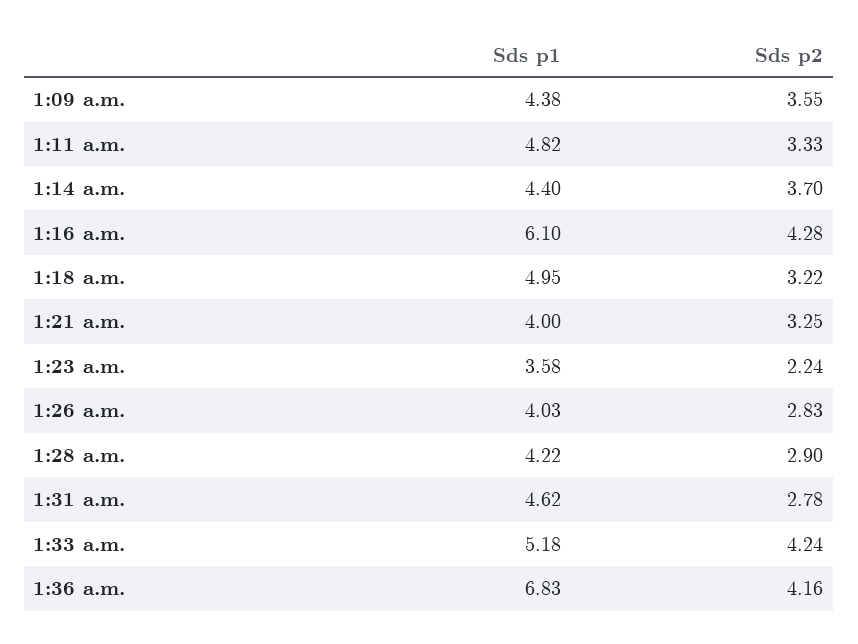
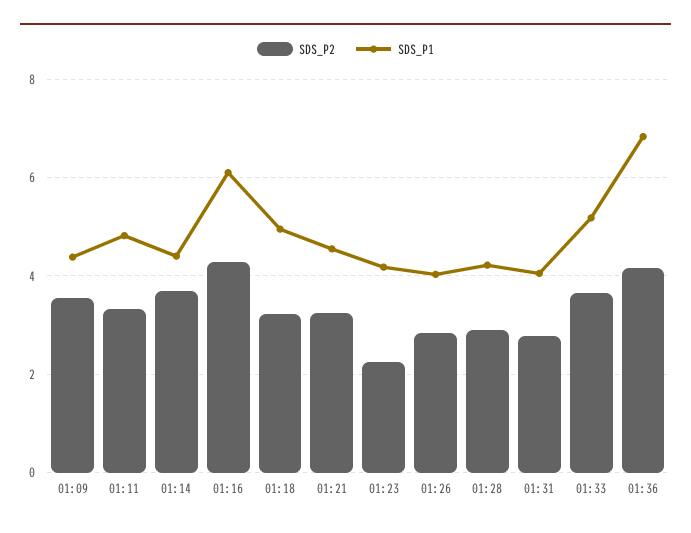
  {
    "Sds p1": {
      "1:09 a.m.": 4.38,
      "1:11 a.m.": 4.82,
      "1:14 a.m.": 4.4,
      "1:16 a.m.": 6.1,
      "1:18 a.m.": 4.95,
-     "1:21 a.m.": 4,
+     "1:21 a.m.": 4.6,
-     "1:23 a.m.": 3.58,
+     "1:23 a.m.": 4.2,
      "1:26 a.m.": 4.03,
      "1:28 a.m.": 4.22,
-     "1:31 a.m.": 4.62,
+     "1:31 a.m.": 4,
      "1:33 a.m.": 5.18,
      "1:36 a.m.": 6.83
    },
    "Sds p2": {
      "1:09 a.m.": 3.55,
      "1:11 a.m.": 3.33,
      "1:14 a.m.": 3.7,
      "1:16 a.m.": 4.28,
      "1:18 a.m.": 3.22,
      "1:21 a.m.": 3.25,
      "1:23 a.m.": 2.24,
      "1:26 a.m.": 2.83,
      "1:28 a.m.": 2.9,
      "1:31 a.m.": 2.78,
-     "1:33 a.m.": 4.24,
+     "1:33 a.m.": 3.6,
      "1:36 a.m.": 4.16
    }
  }

